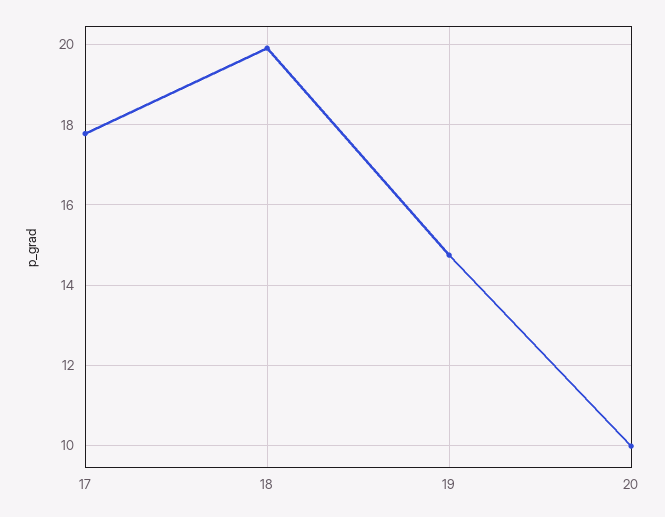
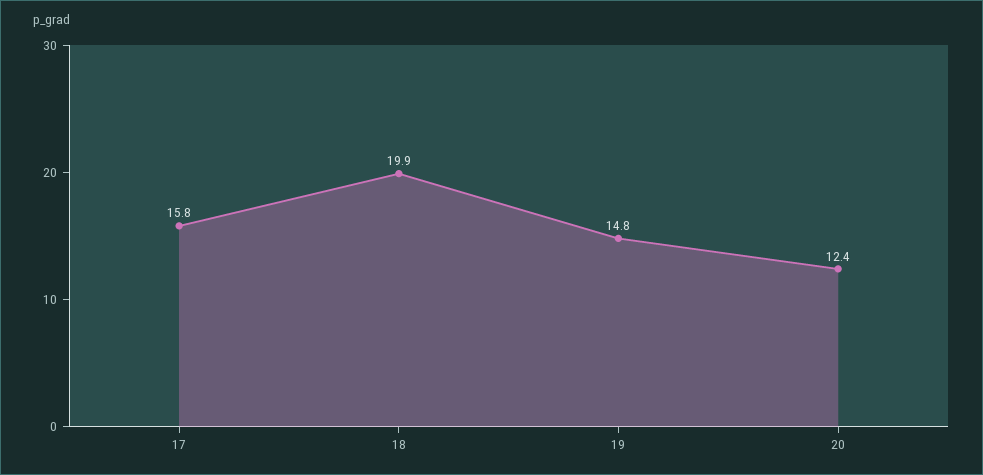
  {
-   "17": 17.8,
+   "17": 15.8,
    "18": 19.9,
    "19": 14.8,
-   "20": 10
+   "20": 12.4
  }

